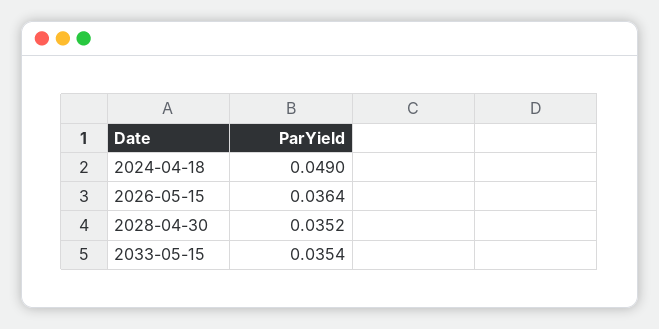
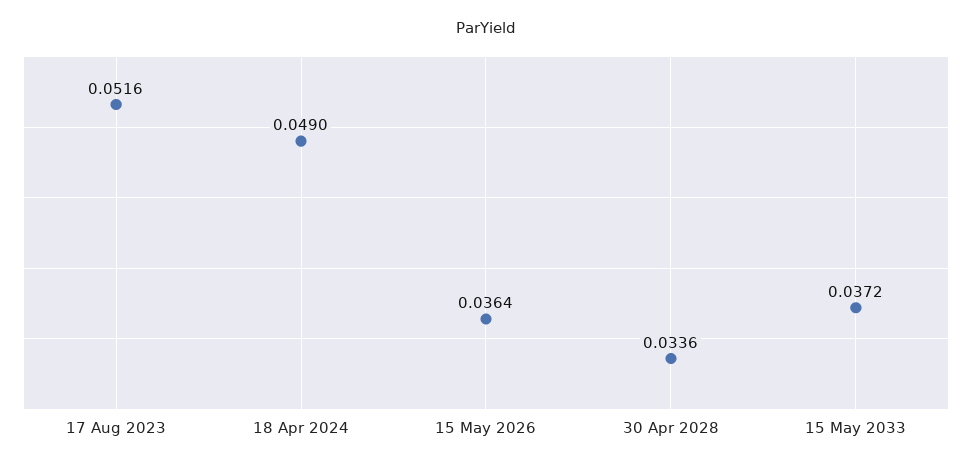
  {
    "2024-04-18": 0.049,
    "2026-05-15": 0.0364,
-   "2028-04-30": 0.0352,
+   "2028-04-30": 0.0336,
-   "2033-05-15": 0.0354
+   "2033-05-15": 0.0372,
+   "17 Aug 2023": 0.0516
  }

